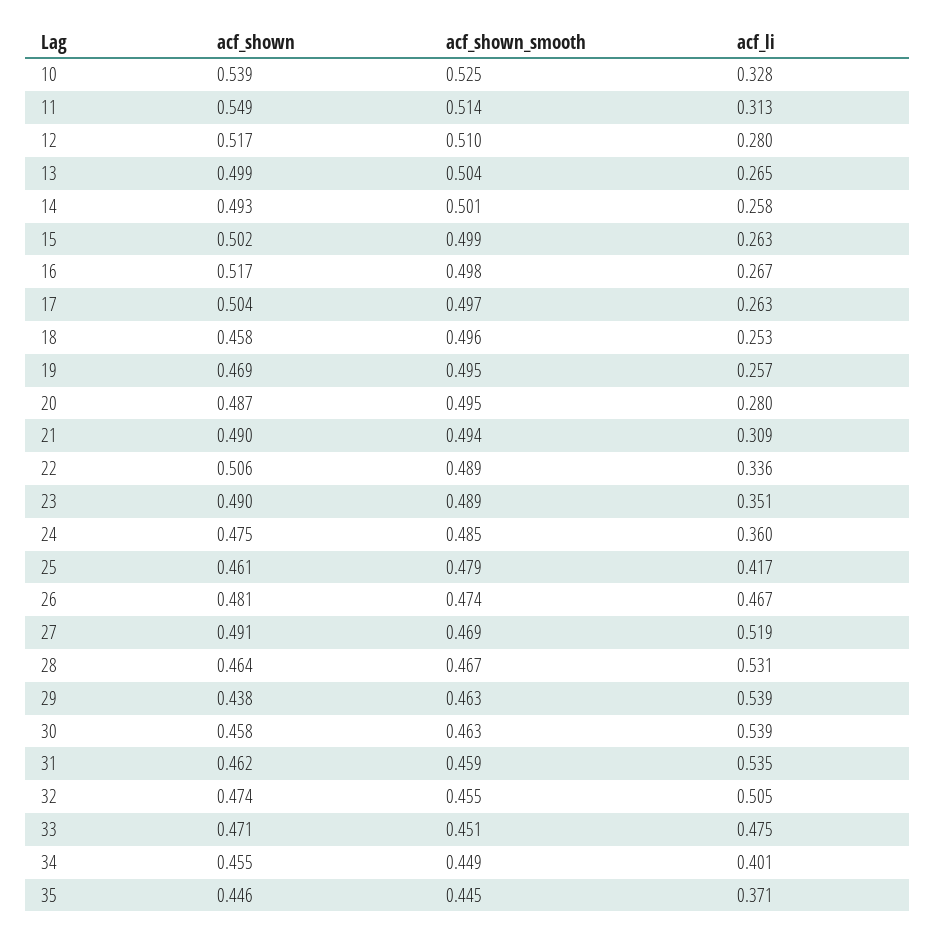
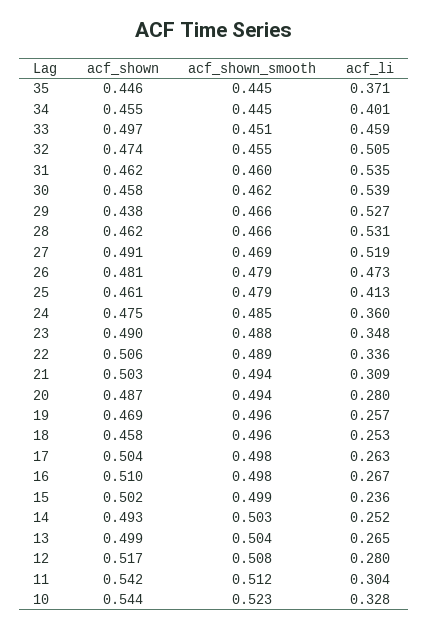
  {
    "acf_shown": {
-     "10": 0.539,
+     "10": 0.544,
-     "11": 0.549,
+     "11": 0.542,
      "12": 0.517,
      "13": 0.499,
      "14": 0.493,
      "15": 0.502,
-     "16": 0.517,
+     "16": 0.51,
      "17": 0.504,
      "18": 0.458,
      "19": 0.469,
      "20": 0.487,
-     "21": 0.49,
+     "21": 0.503,
      "22": 0.506,
      "23": 0.49,
      "24": 0.475,
      "25": 0.461,
      "26": 0.481,
      "27": 0.491,
-     "28": 0.464,
+     "28": 0.462,
      "29": 0.438,
      "30": 0.458,
      "31": 0.462,
      "32": 0.474,
-     "33": 0.471,
+     "33": 0.497,
      "34": 0.455,
      "35": 0.446
    },
    "acf_shown_smooth": {
-     "10": 0.525,
+     "10": 0.523,
-     "11": 0.514,
+     "11": 0.512,
-     "12": 0.51,
+     "12": 0.508,
      "13": 0.504,
-     "14": 0.501,
+     "14": 0.503,
      "15": 0.499,
      "16": 0.498,
-     "17": 0.497,
+     "17": 0.498,
      "18": 0.496,
-     "19": 0.495,
+     "19": 0.496,
-     "20": 0.495,
+     "20": 0.494,
      "21": 0.494,
      "22": 0.489,
-     "23": 0.489,
+     "23": 0.488,
      "24": 0.485,
      "25": 0.479,
-     "26": 0.474,
+     "26": 0.479,
      "27": 0.469,
-     "28": 0.467,
+     "28": 0.466,
-     "29": 0.463,
+     "29": 0.466,
-     "30": 0.463,
+     "30": 0.462,
-     "31": 0.459,
+     "31": 0.46,
      "32": 0.455,
      "33": 0.451,
-     "34": 0.449,
+     "34": 0.445,
      "35": 0.445
    },
    "acf_li": {
      "10": 0.328,
-     "11": 0.313,
+     "11": 0.304,
      "12": 0.28,
      "13": 0.265,
-     "14": 0.258,
+     "14": 0.252,
-     "15": 0.263,
+     "15": 0.236,
      "16": 0.267,
      "17": 0.263,
      "18": 0.253,
      "19": 0.257,
      "20": 0.28,
      "21": 0.309,
      "22": 0.336,
-     "23": 0.351,
+     "23": 0.348,
      "24": 0.36,
-     "25": 0.417,
+     "25": 0.413,
-     "26": 0.467,
+     "26": 0.473,
      "27": 0.519,
      "28": 0.531,
-     "29": 0.539,
+     "29": 0.527,
      "30": 0.539,
      "31": 0.535,
      "32": 0.505,
-     "33": 0.475,
+     "33": 0.459,
      "34": 0.401,
      "35": 0.371
    }
  }

